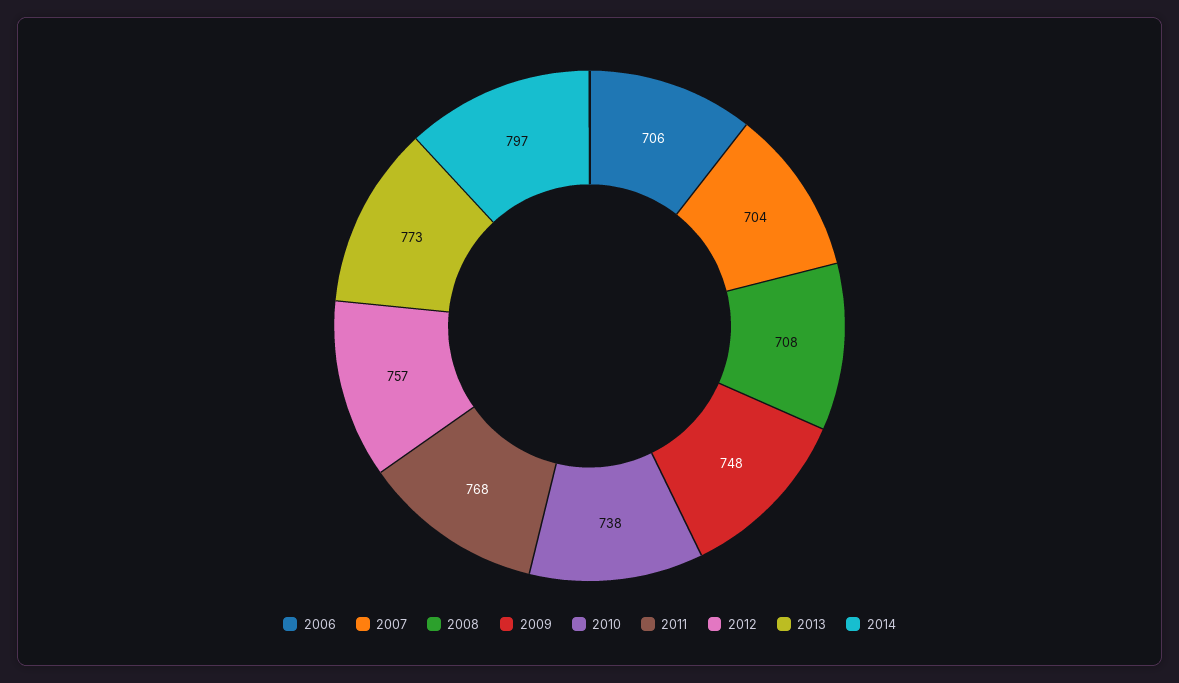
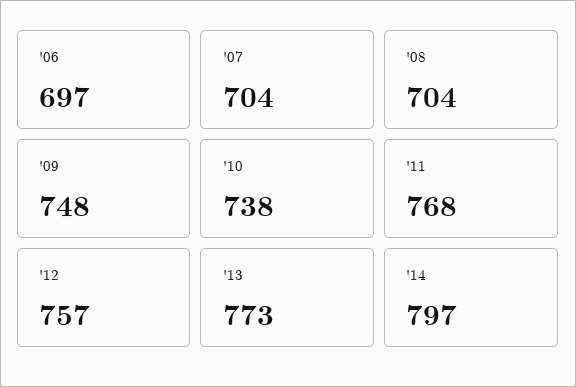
  {
-   "2006": 706,
+   "2006": 697,
    "2007": 704,
-   "2008": 708,
+   "2008": 704,
    "2009": 748,
    "2010": 738,
    "2011": 768,
    "2012": 757,
    "2013": 773,
    "2014": 797
  }

